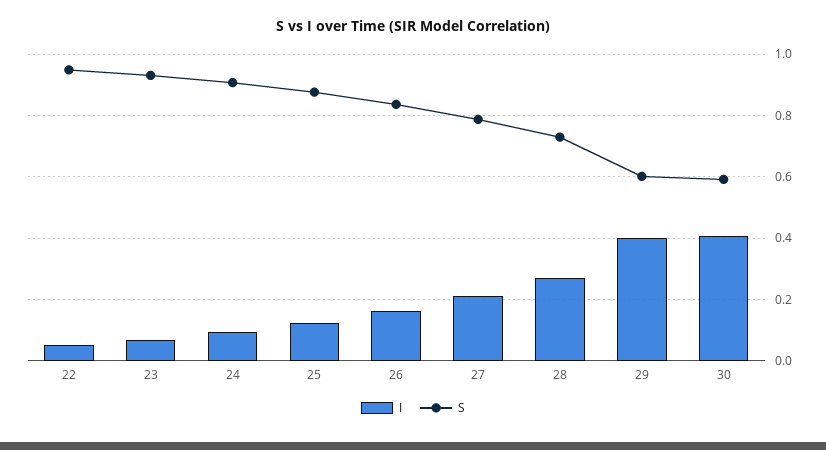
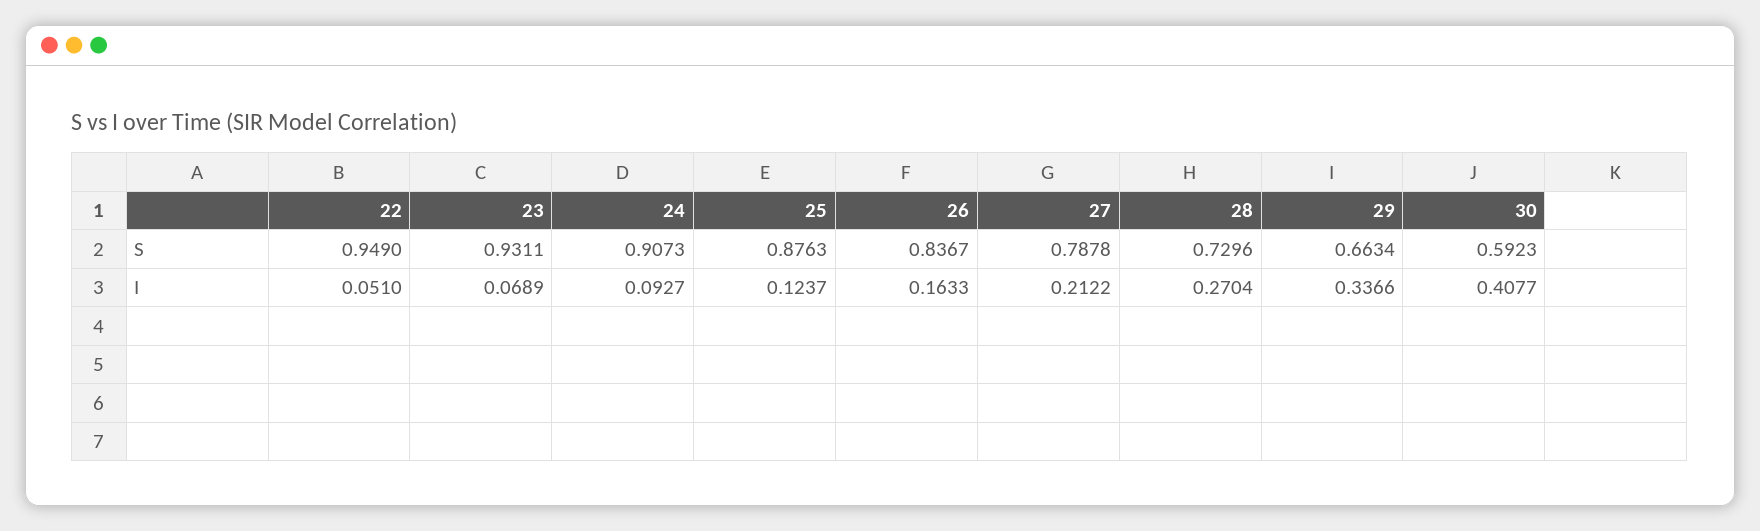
  {
    "I": {
      "22": 0.051,
      "23": 0.0689,
      "24": 0.0927,
      "25": 0.1237,
      "26": 0.1633,
      "27": 0.2122,
      "28": 0.2704,
-     "29": 0.4,
+     "29": 0.3366,
      "30": 0.4077
    },
    "S": {
      "22": 0.949,
      "23": 0.9311,
      "24": 0.9073,
      "25": 0.8763,
      "26": 0.8367,
      "27": 0.7878,
      "28": 0.7296,
-     "29": 0.6,
+     "29": 0.6634,
      "30": 0.5923
    }
  }

